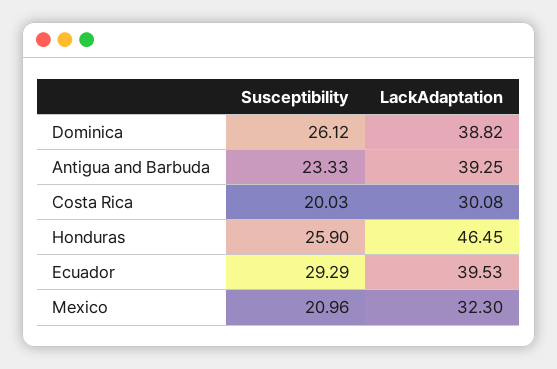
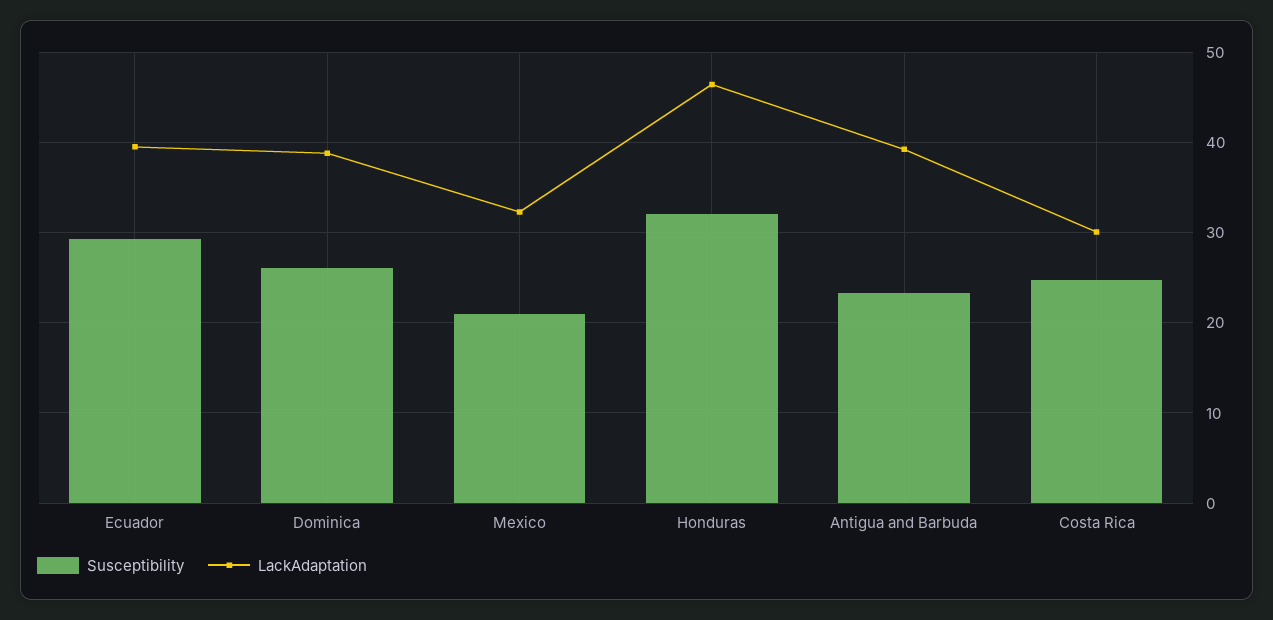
  {
    "Susceptibility": {
      "Dominica": 26.12,
      "Antigua and Barbuda": 23.33,
-     "Costa Rica": 20.03,
+     "Costa Rica": 25,
-     "Honduras": 25.9,
+     "Honduras": 32,
      "Ecuador": 29.29,
      "Mexico": 20.96
    },
    "LackAdaptation": {
      "Dominica": 38.82,
      "Antigua and Barbuda": 39.25,
      "Costa Rica": 30.08,
      "Honduras": 46.45,
      "Ecuador": 39.53,
      "Mexico": 32.3
    }
  }

